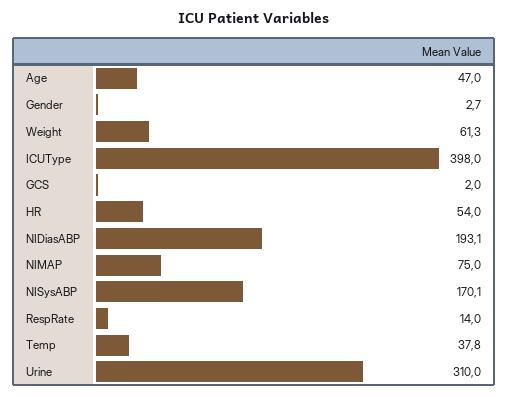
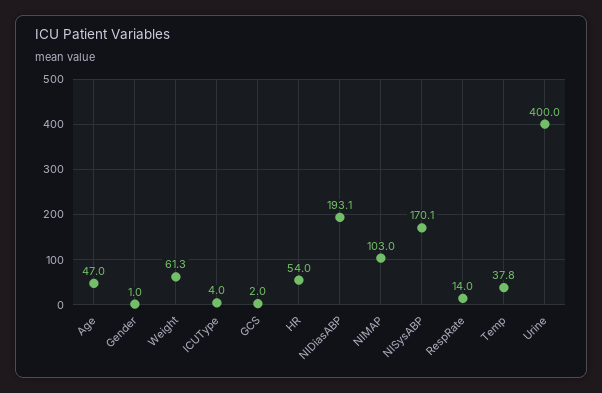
  {
    "Age": 47,
-   "Gender": 2.7,
+   "Gender": 1,
    "Weight": 61.3,
-   "ICUType": 398,
+   "ICUType": 4,
    "GCS": 2,
    "HR": 54,
    "NIDiasABP": 193.1,
-   "NIMAP": 75,
+   "NIMAP": 103,
    "NISysABP": 170.1,
    "RespRate": 14,
    "Temp": 37.8,
-   "Urine": 310
+   "Urine": 400
  }

